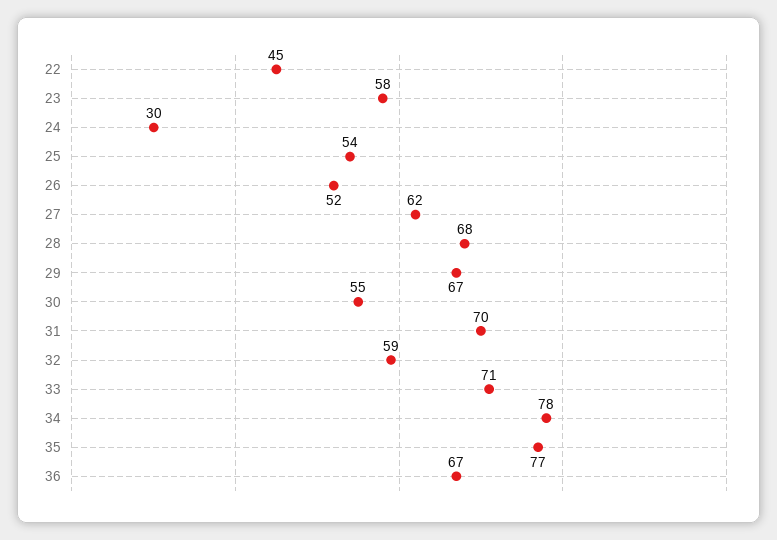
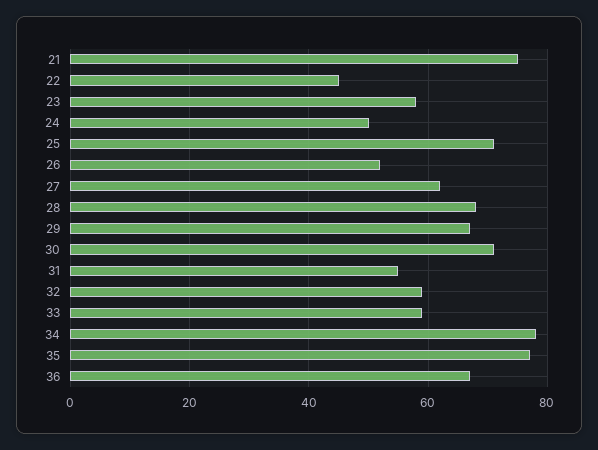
  {
    "22": 45,
    "23": 58,
-   "24": 30,
+   "24": 50,
-   "25": 54,
+   "25": 70,
    "26": 52,
    "27": 62,
    "28": 68,
    "29": 67,
-   "30": 55,
+   "30": 70,
-   "31": 70,
+   "31": 55,
    "32": 59,
-   "33": 71,
+   "33": 60,
    "34": 78,
    "35": 77,
-   "36": 67
+   "36": 67,
+   "21": 75
  }

